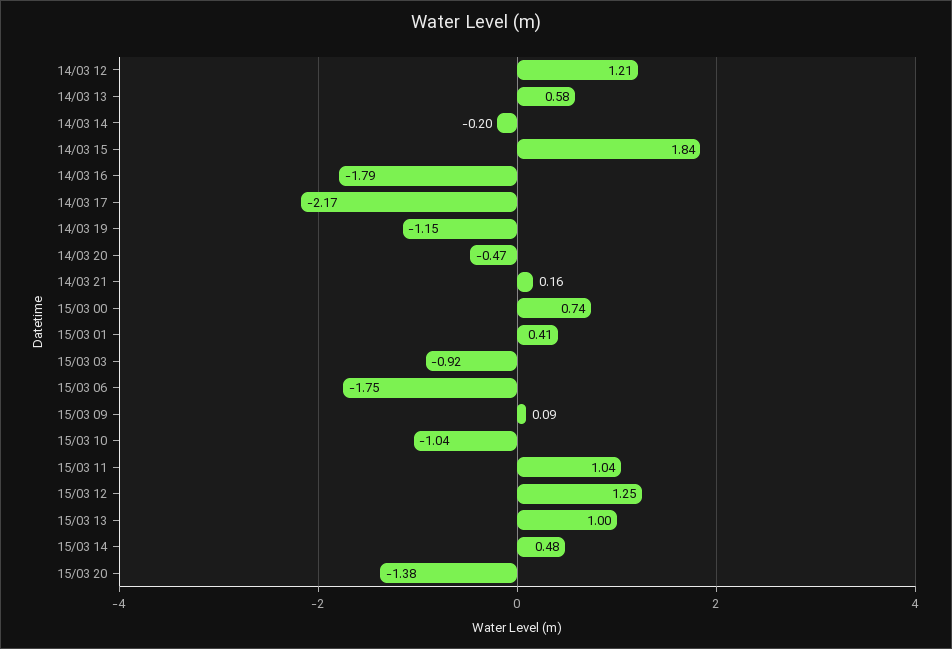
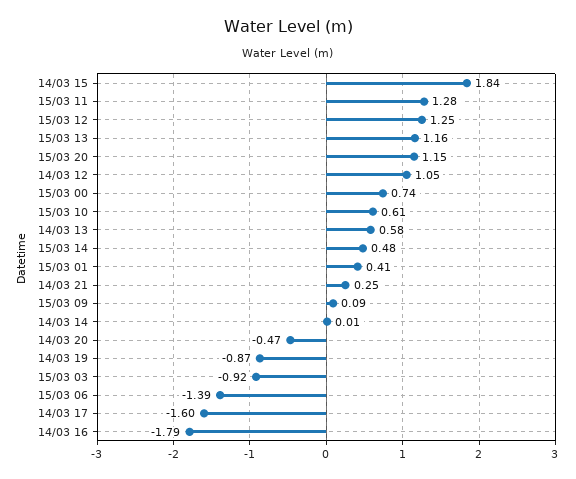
  {
-   "14/03 12": 1.21,
+   "14/03 12": 1.05,
    "14/03 13": 0.58,
-   "14/03 14": -0.2,
+   "14/03 14": 0.01,
    "14/03 15": 1.84,
    "14/03 16": -1.79,
-   "14/03 17": -2.17,
+   "14/03 17": -1.6,
-   "14/03 19": -1.15,
+   "14/03 19": -0.87,
    "14/03 20": -0.47,
-   "14/03 21": 0.16,
+   "14/03 21": 0.25,
    "15/03 00": 0.74,
    "15/03 01": 0.41,
    "15/03 03": -0.92,
-   "15/03 06": -1.75,
+   "15/03 06": -1.39,
    "15/03 09": 0.09,
-   "15/03 10": -1.04,
+   "15/03 10": 0.61,
-   "15/03 11": 1.04,
+   "15/03 11": 1.28,
    "15/03 12": 1.25,
-   "15/03 13": 1,
+   "15/03 13": 1.16,
    "15/03 14": 0.48,
-   "15/03 20": -1.38
+   "15/03 20": 1.15
  }

